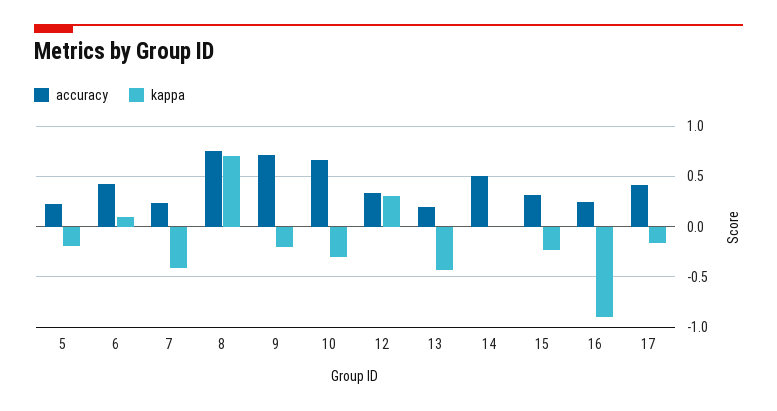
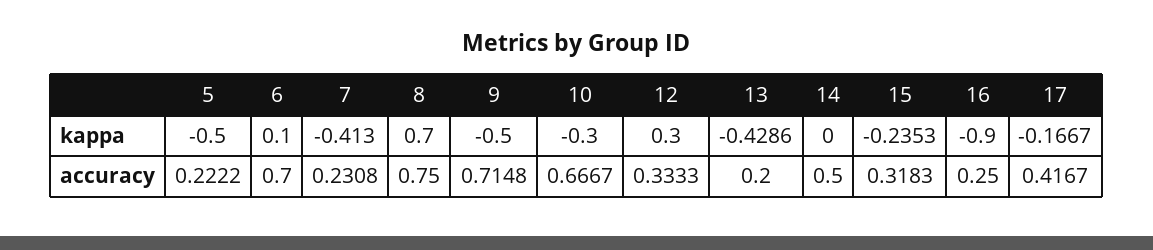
  {
    "accuracy": {
      "5": 0.2222,
-     "6": 0.4,
+     "6": 0.7,
      "7": 0.2308,
      "8": 0.75,
      "9": 0.7148,
      "10": 0.6667,
      "12": 0.3333,
      "13": 0.2,
      "14": 0.5,
      "15": 0.3183,
      "16": 0.25,
      "17": 0.4167
    },
    "kappa": {
-     "5": -0.2,
+     "5": -0.5,
      "6": 0.1,
      "7": -0.413,
      "8": 0.7,
-     "9": -0.2,
+     "9": -0.5,
      "10": -0.3,
      "12": 0.3,
      "13": -0.4286,
      "14": 0,
      "15": -0.2353,
      "16": -0.9,
      "17": -0.1667
    }
  }

